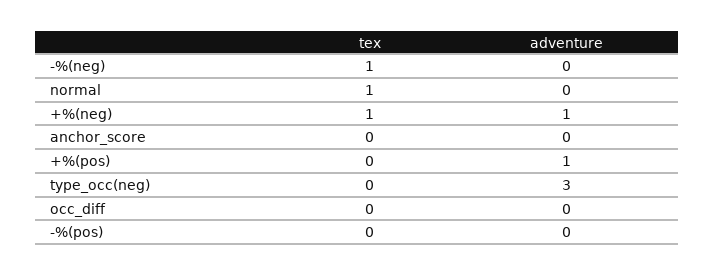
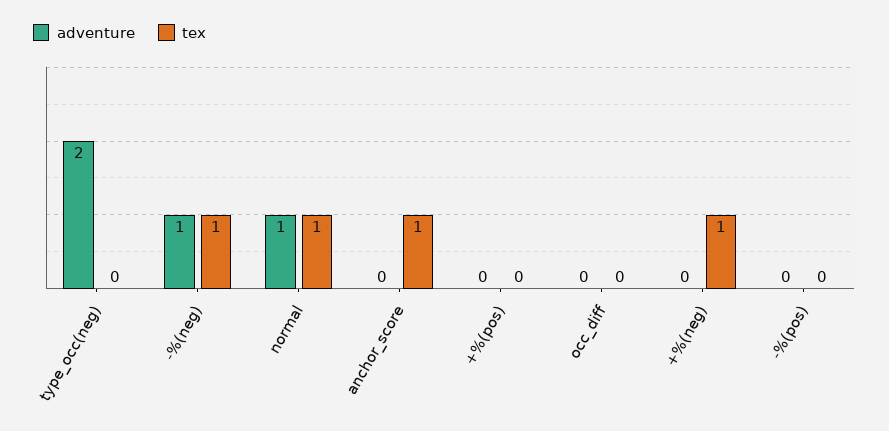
  {
    "tex": {
      "-%(neg)": 1,
      "normal": 1,
      "+%(neg)": 1,
-     "anchor_score": 0,
+     "anchor_score": 1,
      "+%(pos)": 0,
      "type_occ(neg)": 0,
      "occ_diff": 0,
      "-%(pos)": 0
    },
    "adventure": {
-     "-%(neg)": 0,
+     "-%(neg)": 1,
-     "normal": 0,
+     "normal": 1,
-     "+%(neg)": 1,
+     "+%(neg)": 0,
      "anchor_score": 0,
-     "+%(pos)": 1,
+     "+%(pos)": 0,
-     "type_occ(neg)": 3,
+     "type_occ(neg)": 2,
      "occ_diff": 0,
      "-%(pos)": 0
    }
  }

